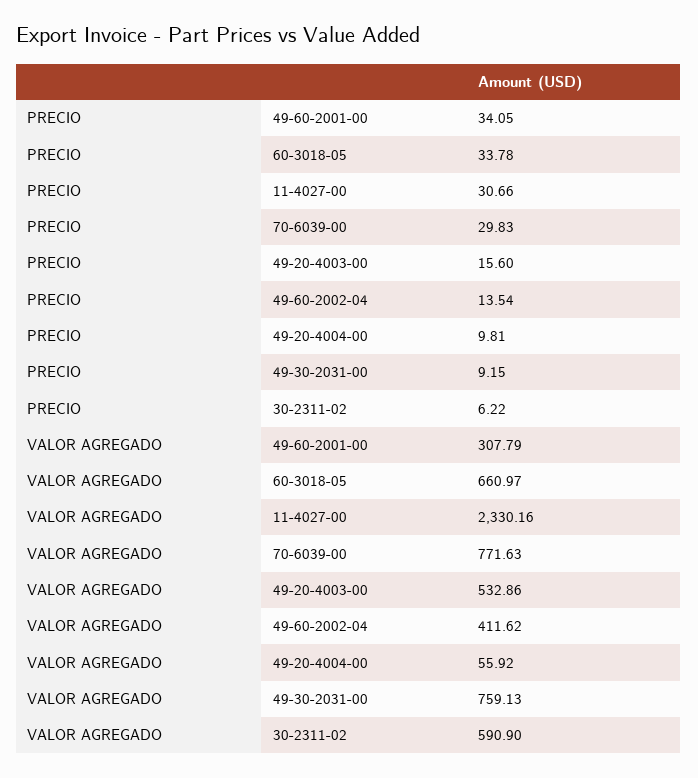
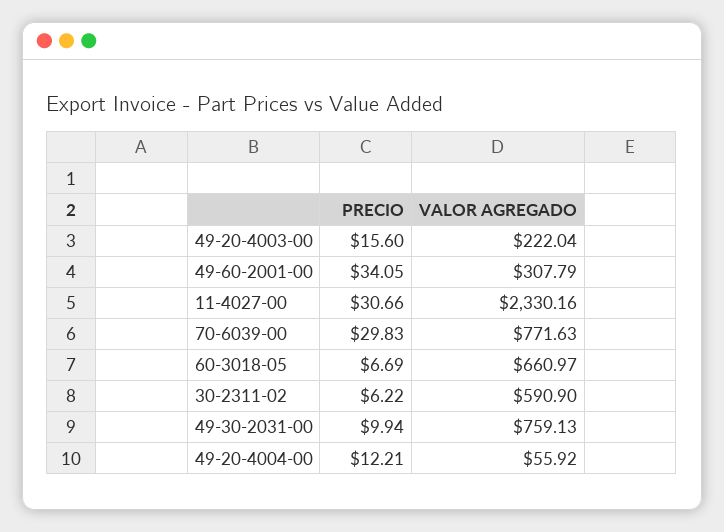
  {
    "PRECIO": {
      "49-60-2001-00": 34.05,
-     "60-3018-05": 33.78,
+     "60-3018-05": 6.69,
      "11-4027-00": 30.66,
      "70-6039-00": 29.83,
      "49-20-4003-00": 15.6,
-     "49-60-2002-04": 13.54,
-     "49-20-4004-00": 9.81,
+     "49-20-4004-00": 12.21,
-     "49-30-2031-00": 9.15,
+     "49-30-2031-00": 9.94,
      "30-2311-02": 6.22
    },
    "VALOR AGREGADO": {
      "49-60-2001-00": 307.79,
      "60-3018-05": 660.97,
      "11-4027-00": 2330.16,
      "70-6039-00": 771.63,
-     "49-20-4003-00": 532.86,
+     "49-20-4003-00": 222.04,
-     "49-60-2002-04": 411.62,
      "49-20-4004-00": 55.92,
      "49-30-2031-00": 759.13,
      "30-2311-02": 590.9
    }
  }

